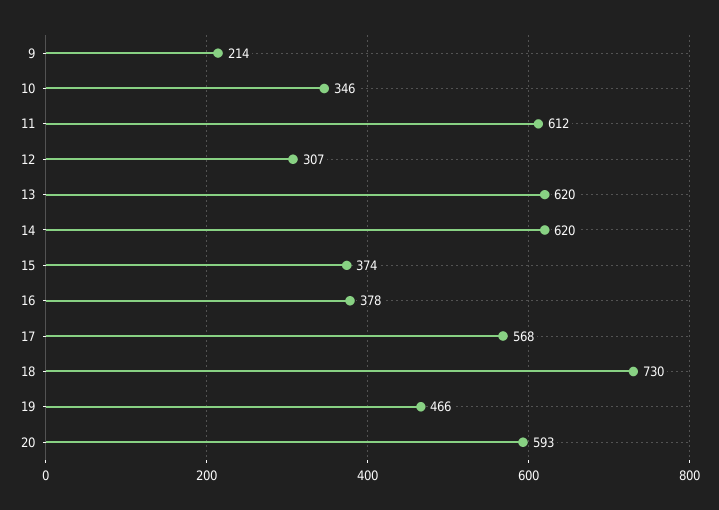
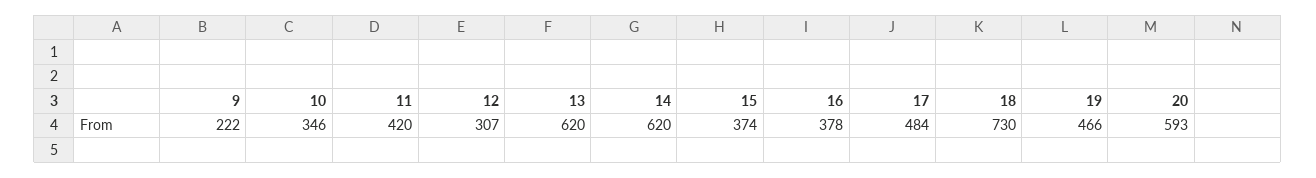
  {
-   "9": 214,
+   "9": 222,
    "10": 346,
-   "11": 612,
+   "11": 420,
    "12": 307,
    "13": 620,
    "14": 620,
    "15": 374,
    "16": 378,
-   "17": 568,
+   "17": 484,
    "18": 730,
    "19": 466,
    "20": 593
  }

